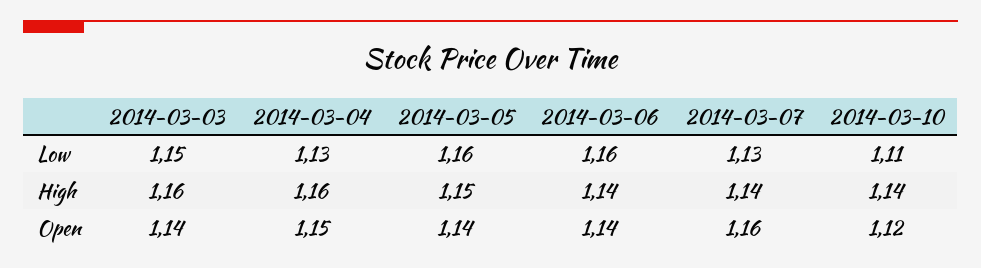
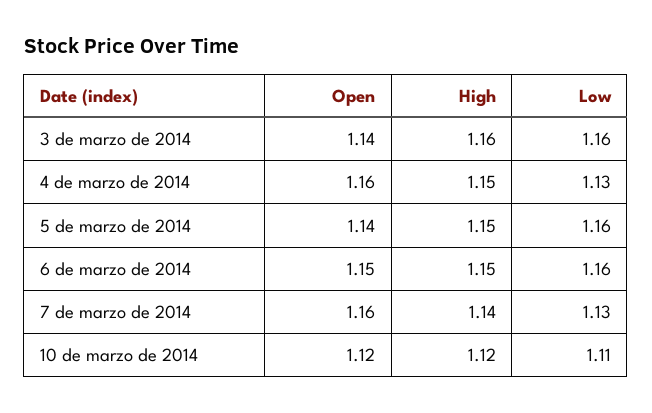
  {
    "2014-03-03": {
-     "Low": 1.15,
+     "Low": 1.16,
      "High": 1.16,
      "Open": 1.14
    },
    "2014-03-04": {
      "Low": 1.13,
-     "High": 1.16,
+     "High": 1.15,
-     "Open": 1.15
+     "Open": 1.16
    },
    "2014-03-05": {
      "Low": 1.16,
      "High": 1.15,
      "Open": 1.14
    },
    "2014-03-06": {
      "Low": 1.16,
-     "High": 1.14,
+     "High": 1.15,
-     "Open": 1.14
+     "Open": 1.15
    },
    "2014-03-07": {
      "Low": 1.13,
      "High": 1.14,
      "Open": 1.16
    },
    "2014-03-10": {
      "Low": 1.11,
-     "High": 1.14,
+     "High": 1.12,
      "Open": 1.12
    }
  }

